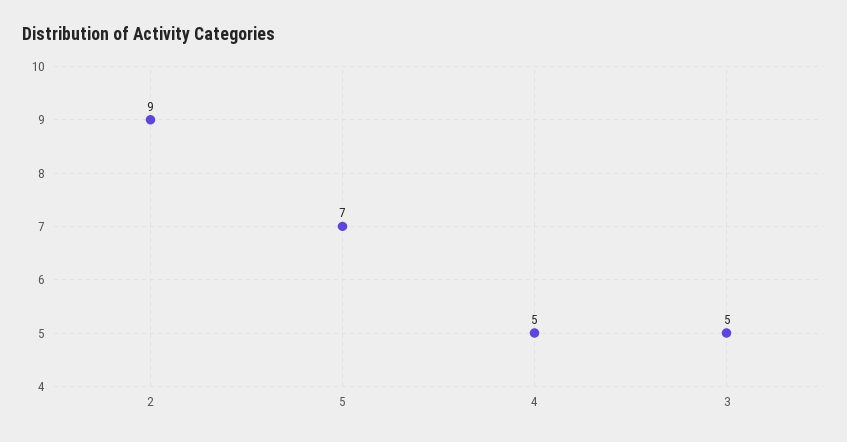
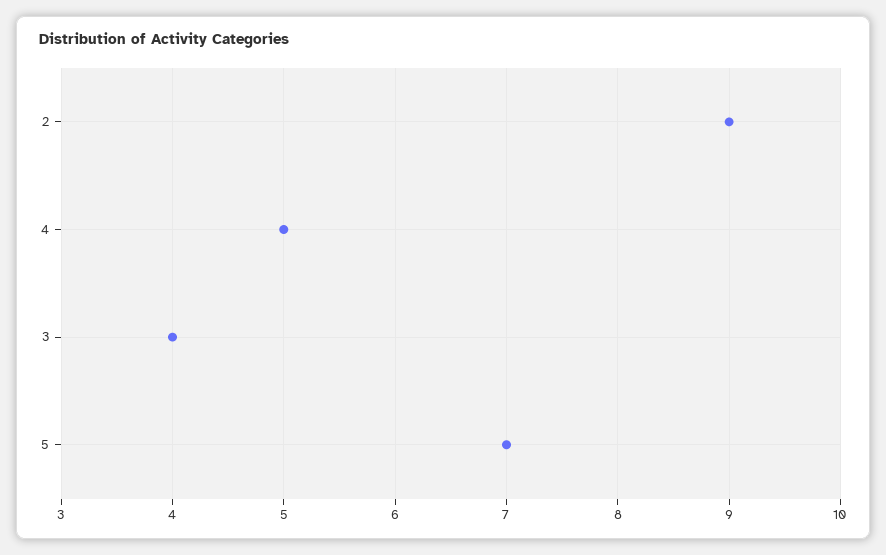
  {
    "2": 9,
    "5": 7,
    "4": 5,
-   "3": 5
+   "3": 4
  }

